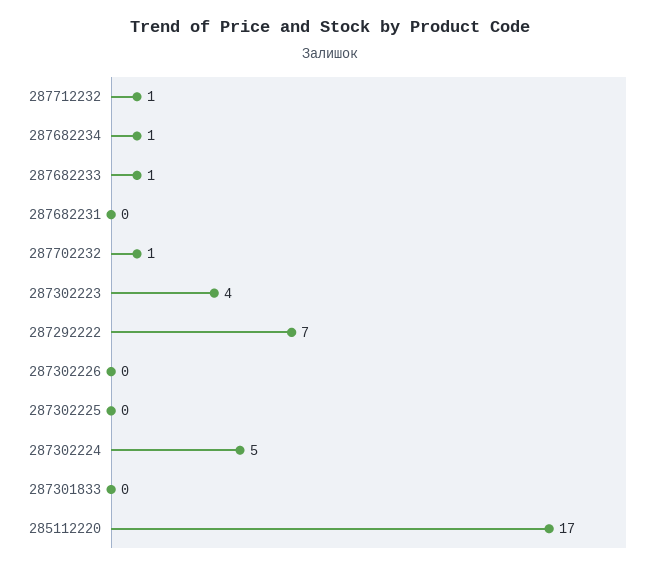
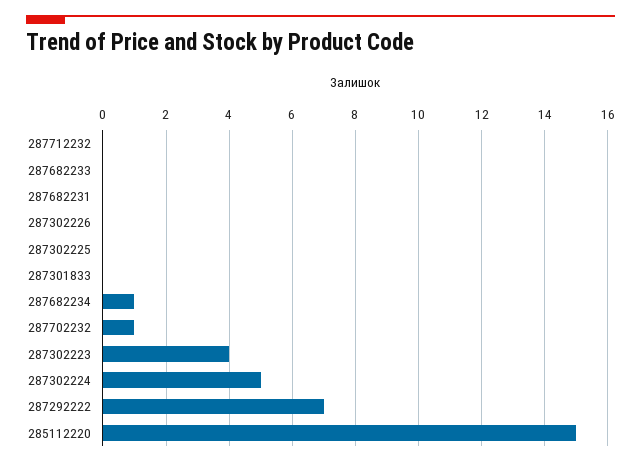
  {
-   "287712232": 1,
+   "287712232": 0,
    "287682234": 1,
-   "287682233": 1,
+   "287682233": 0,
    "287682231": 0,
    "287702232": 1,
    "287302223": 4,
    "287292222": 7,
    "287302226": 0,
    "287302225": 0,
    "287302224": 5,
    "287301833": 0,
-   "285112220": 17
+   "285112220": 15
  }

